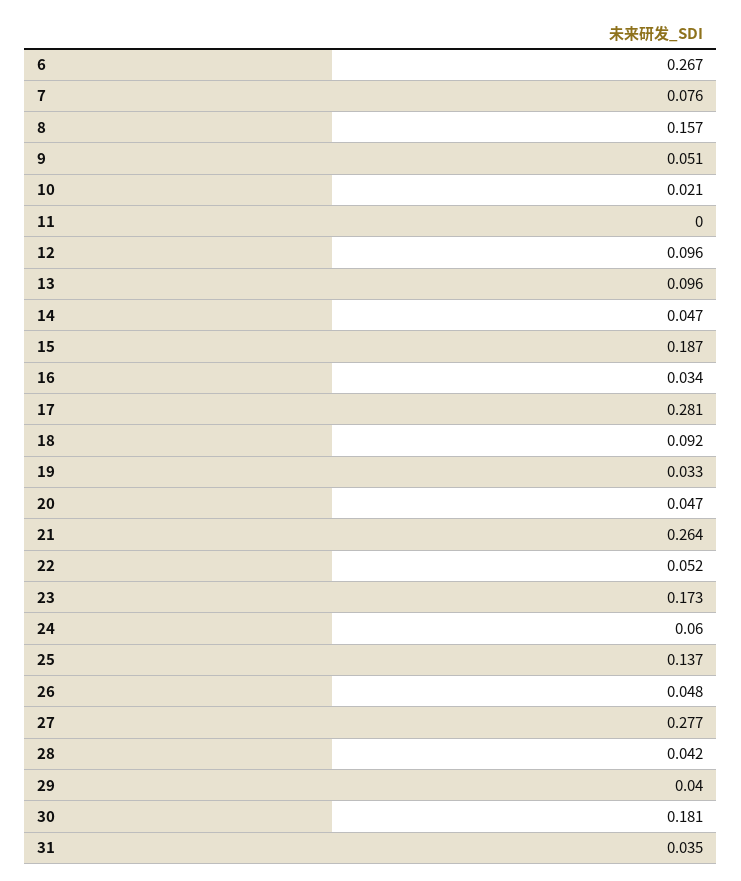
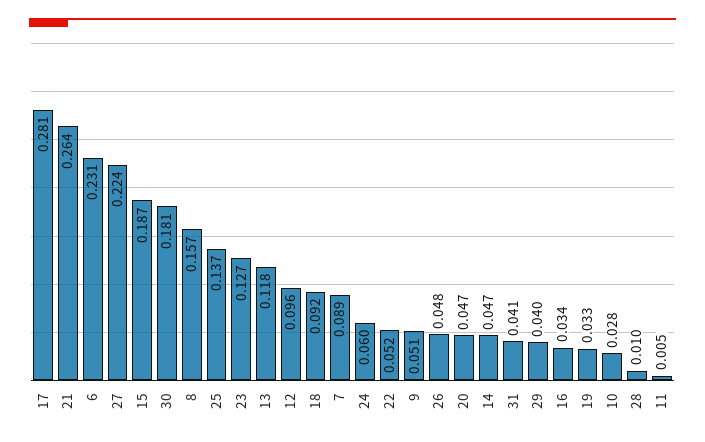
  {
-   "6": 0.267,
+   "6": 0.231,
-   "7": 0.076,
+   "7": 0.089,
    "8": 0.157,
    "9": 0.051,
-   "10": 0.021,
+   "10": 0.028,
-   "11": 0,
+   "11": 0.005,
    "12": 0.096,
-   "13": 0.096,
+   "13": 0.118,
    "14": 0.047,
    "15": 0.187,
    "16": 0.034,
    "17": 0.281,
    "18": 0.092,
    "19": 0.033,
    "20": 0.047,
    "21": 0.264,
    "22": 0.052,
-   "23": 0.173,
+   "23": 0.127,
    "24": 0.06,
    "25": 0.137,
    "26": 0.048,
-   "27": 0.277,
+   "27": 0.224,
-   "28": 0.042,
+   "28": 0.01,
    "29": 0.04,
    "30": 0.181,
-   "31": 0.035
+   "31": 0.041
  }

